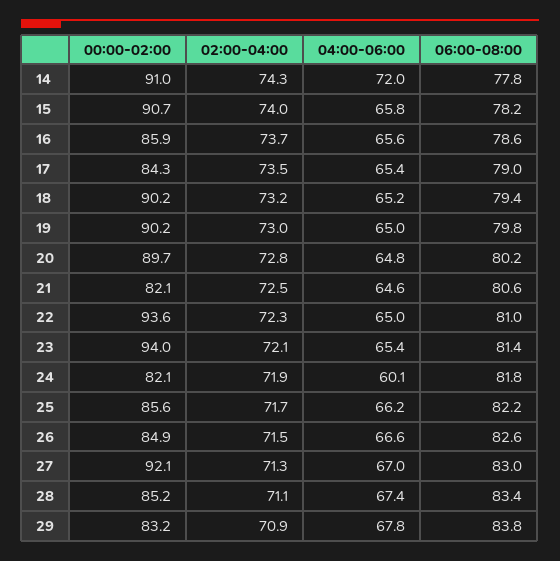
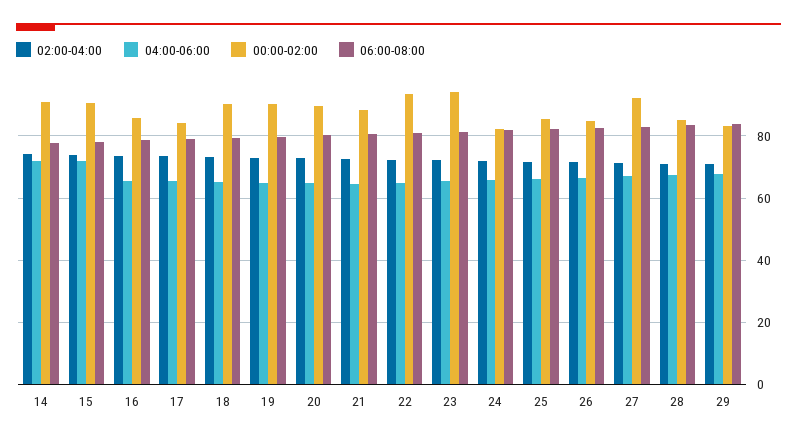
  {
    "00:00-02:00": {
      "14": 91,
      "15": 90.7,
      "16": 85.9,
      "17": 84.3,
      "18": 90.2,
      "19": 90.2,
      "20": 89.7,
-     "21": 82.1,
+     "21": 88,
      "22": 93.6,
      "23": 94,
      "24": 82.1,
      "25": 85.6,
      "26": 84.9,
      "27": 92.1,
      "28": 85.2,
      "29": 83.2
    },
    "02:00-04:00": {
      "14": 74.3,
      "15": 74,
      "16": 73.7,
      "17": 73.5,
      "18": 73.2,
      "19": 73,
      "20": 72.8,
      "21": 72.5,
      "22": 72.3,
      "23": 72.1,
      "24": 71.9,
      "25": 71.7,
      "26": 71.5,
      "27": 71.3,
      "28": 71.1,
      "29": 70.9
    },
    "04:00-06:00": {
      "14": 72,
-     "15": 65.8,
+     "15": 72,
      "16": 65.6,
      "17": 65.4,
      "18": 65.2,
      "19": 65,
      "20": 64.8,
      "21": 64.6,
      "22": 65,
      "23": 65.4,
-     "24": 60.1,
+     "24": 66,
      "25": 66.2,
      "26": 66.6,
      "27": 67,
      "28": 67.4,
      "29": 67.8
    },
    "06:00-08:00": {
      "14": 77.8,
      "15": 78.2,
      "16": 78.6,
      "17": 79,
      "18": 79.4,
      "19": 79.8,
      "20": 80.2,
      "21": 80.6,
      "22": 81,
      "23": 81.4,
      "24": 81.8,
      "25": 82.2,
      "26": 82.6,
      "27": 83,
      "28": 83.4,
      "29": 83.8
    }
  }

